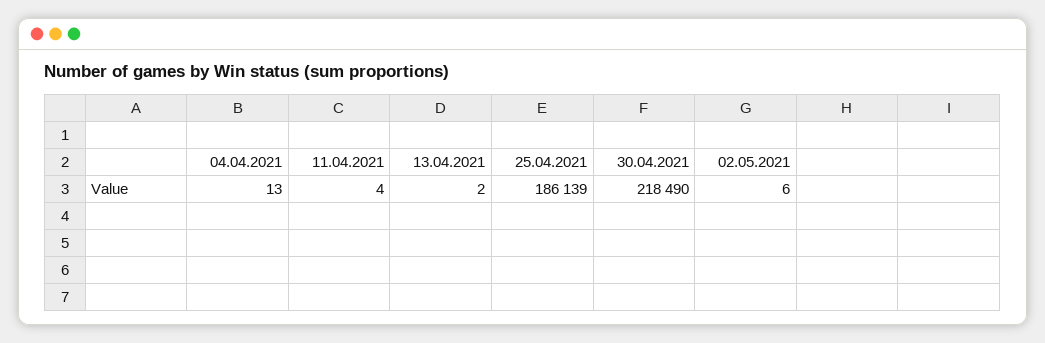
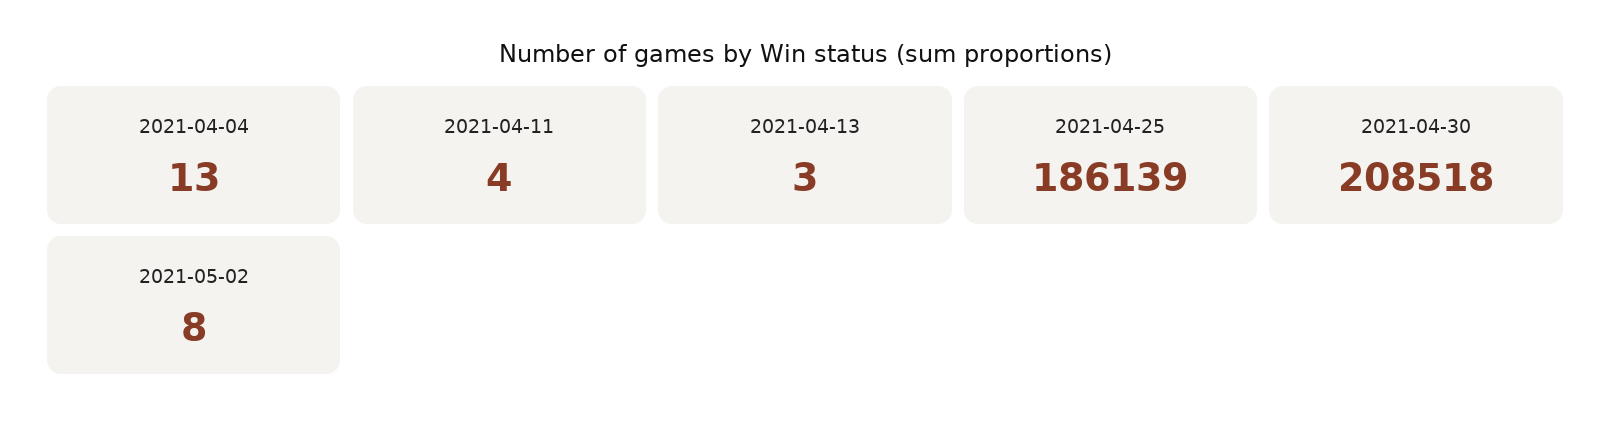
  {
    "04.04.2021": 13,
    "11.04.2021": 4,
-   "13.04.2021": 2,
+   "13.04.2021": 3,
    "25.04.2021": 186139,
-   "30.04.2021": 218490,
+   "30.04.2021": 208518,
-   "02.05.2021": 6
+   "02.05.2021": 8
  }

